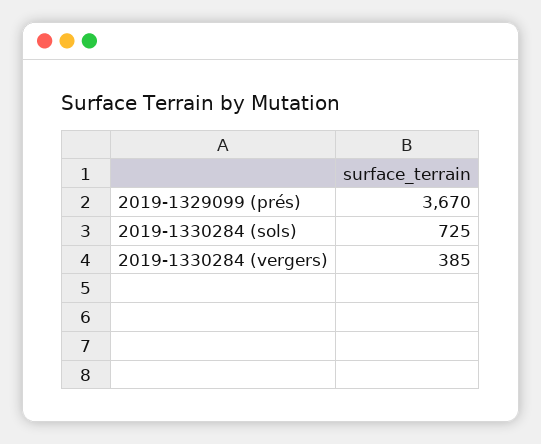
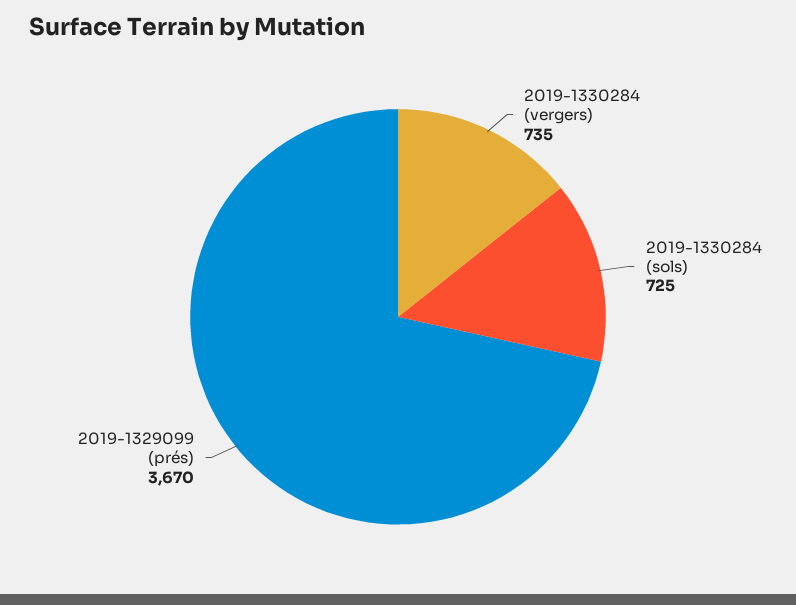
  {
    "2019-1329099 (prés)": 3670,
    "2019-1330284 (sols)": 725,
-   "2019-1330284 (vergers)": 385
+   "2019-1330284 (vergers)": 735
  }

